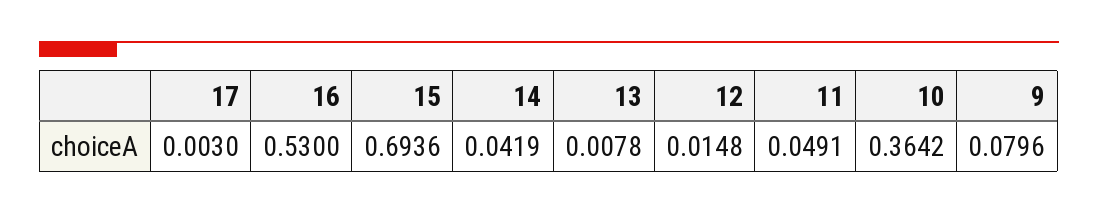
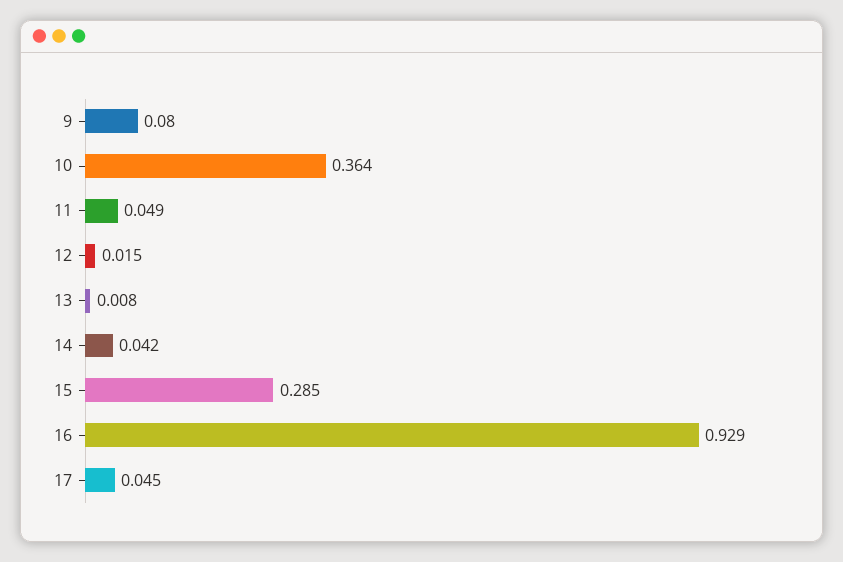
  {
-   "17": 0.003,
+   "17": 0.045,
-   "16": 0.53,
+   "16": 0.929,
-   "15": 0.6936,
+   "15": 0.285,
    "14": 0.0419,
    "13": 0.0078,
    "12": 0.0148,
    "11": 0.0491,
    "10": 0.3642,
    "9": 0.0796
  }

